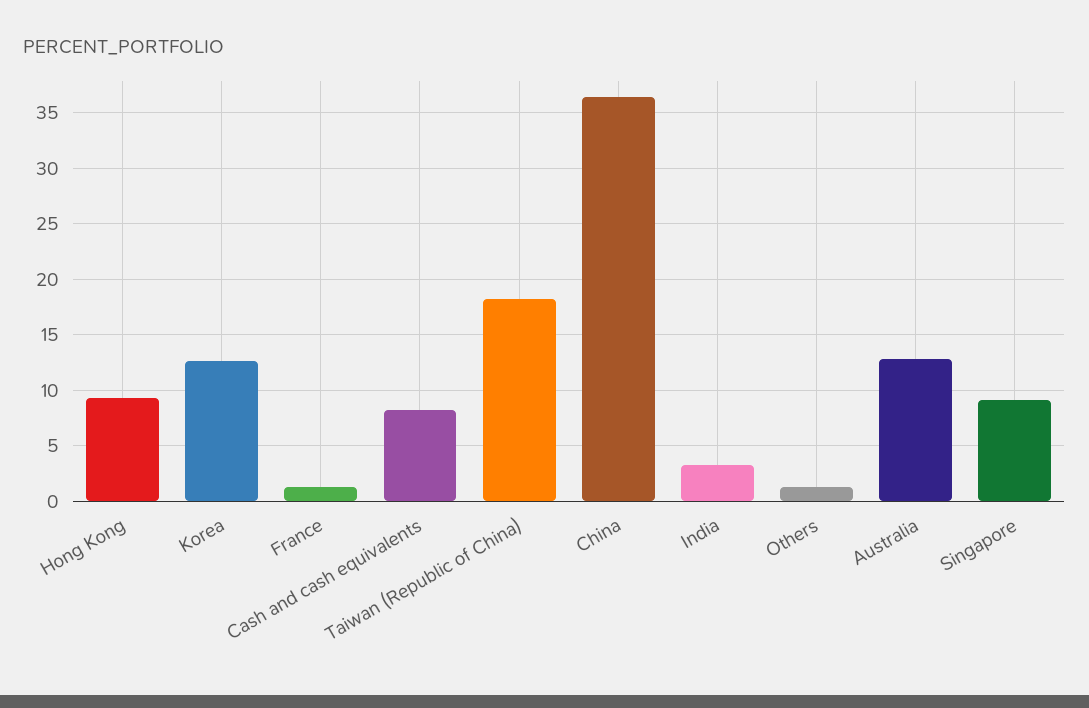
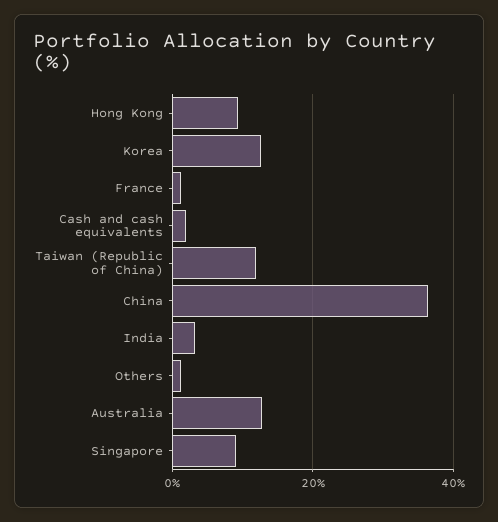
  {
    "Hong Kong": 9,
    "Korea": 13,
    "France": 1,
-   "Cash and cash equivalents": 8,
+   "Cash and cash equivalents": 2,
-   "Taiwan (Republic of China)": 18,
+   "Taiwan (Republic of China)": 12,
    "China": 36,
    "India": 3,
    "Others": 1,
    "Australia": 13,
    "Singapore": 9
  }

